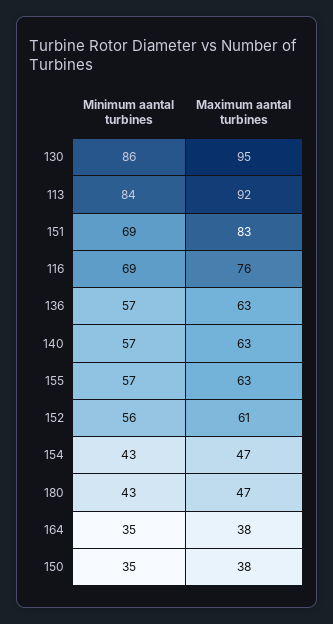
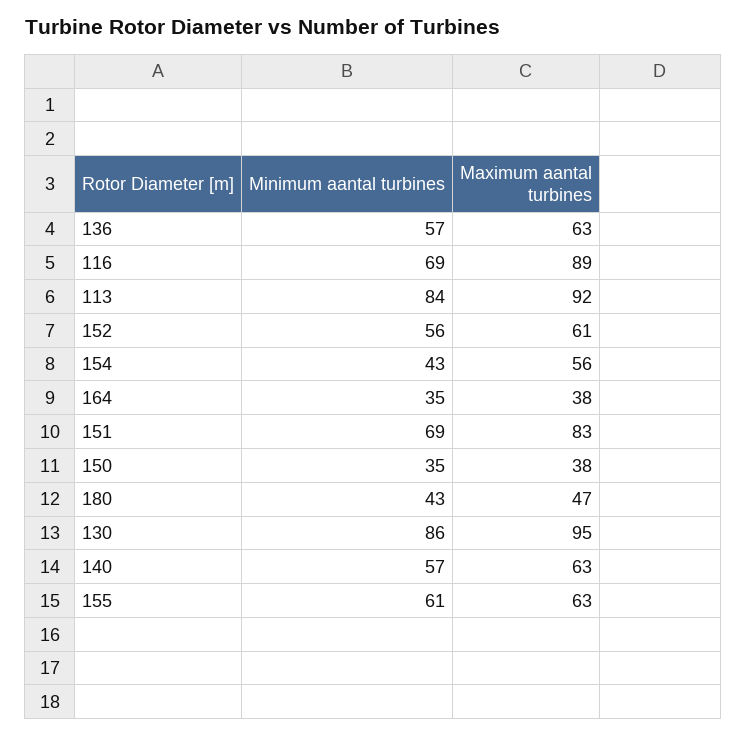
  {
    "Minimum aantal turbines": {
      "130": 86,
      "113": 84,
      "151": 69,
      "116": 69,
      "136": 57,
      "140": 57,
-     "155": 57,
+     "155": 61,
      "152": 56,
      "154": 43,
      "180": 43,
      "164": 35,
      "150": 35
    },
    "Maximum aantal turbines": {
      "130": 95,
      "113": 92,
      "151": 83,
-     "116": 76,
+     "116": 89,
      "136": 63,
      "140": 63,
      "155": 63,
      "152": 61,
-     "154": 47,
+     "154": 56,
      "180": 47,
      "164": 38,
      "150": 38
    }
  }

